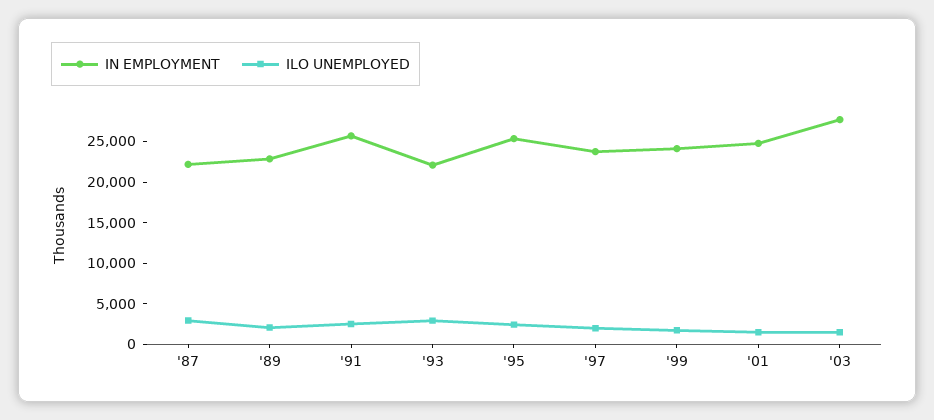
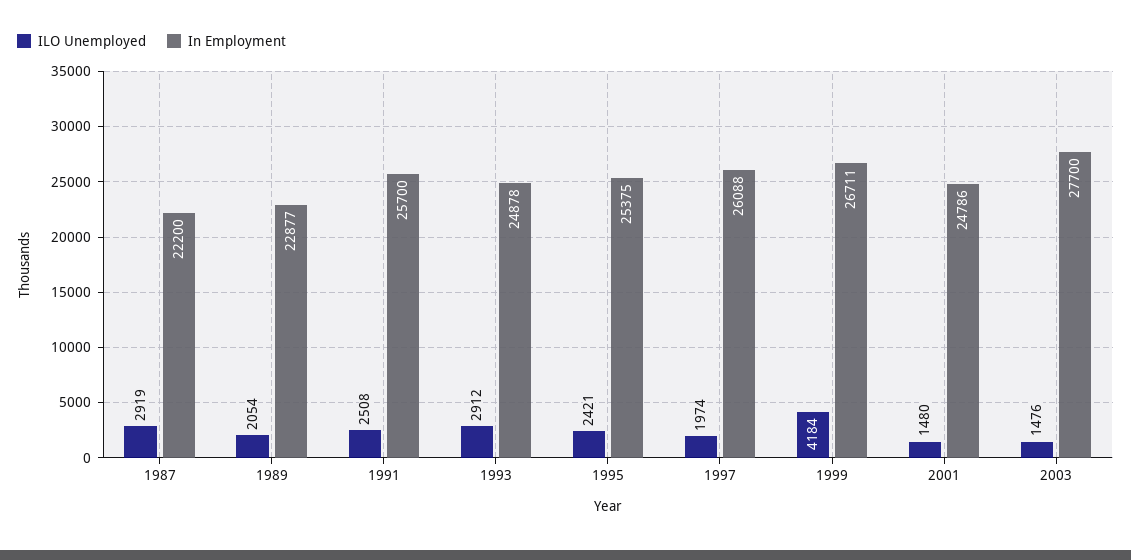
  {
    "IN EMPLOYMENT": {
      "'87": 22200,
      "'89": 22877,
      "'91": 25700,
-     "'93": 22000,
+     "'93": 24878,
      "'95": 25375,
-     "'97": 24000,
+     "'97": 26088,
-     "'99": 24000,
+     "'99": 26711,
      "'01": 24786,
      "'03": 27700
    },
    "ILO UNEMPLOYED": {
      "'87": 2919,
      "'89": 2054,
      "'91": 2508,
      "'93": 2912,
      "'95": 2421,
      "'97": 1974,
-     "'99": 2000,
+     "'99": 4184,
      "'01": 1480,
      "'03": 1476
    }
  }

